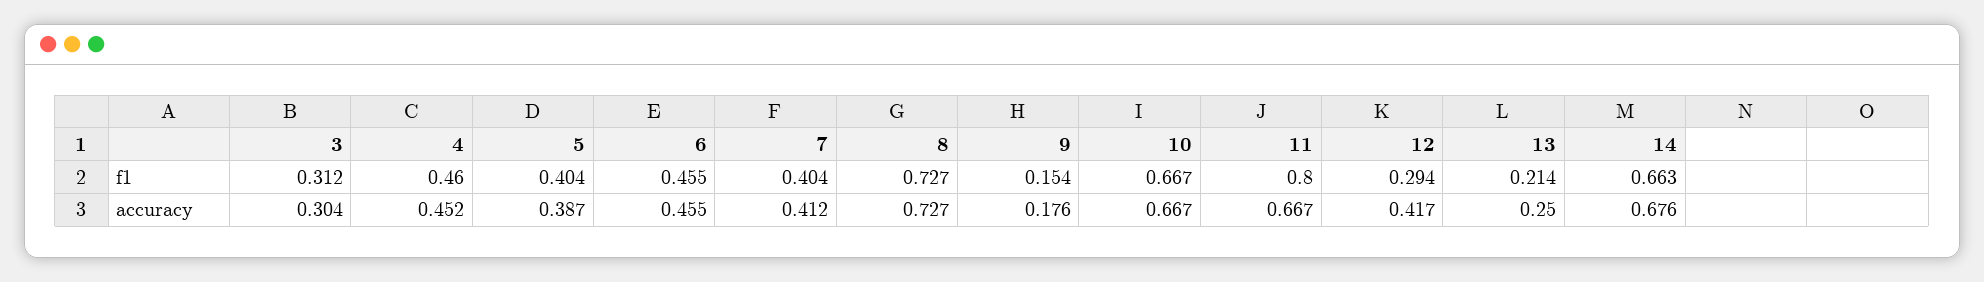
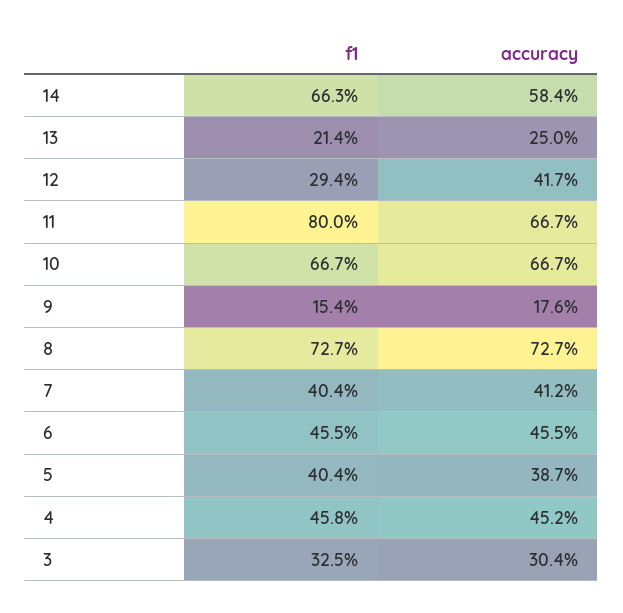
  {
    "3": {
-     "f1": 0.312,
+     "f1": 0.325,
      "accuracy": 0.304
    },
    "4": {
-     "f1": 0.46,
+     "f1": 0.458,
      "accuracy": 0.452
    },
    "5": {
      "f1": 0.404,
      "accuracy": 0.387
    },
    "6": {
      "f1": 0.455,
      "accuracy": 0.455
    },
    "7": {
      "f1": 0.404,
      "accuracy": 0.412
    },
    "8": {
      "f1": 0.727,
      "accuracy": 0.727
    },
    "9": {
      "f1": 0.154,
      "accuracy": 0.176
    },
    "10": {
      "f1": 0.667,
      "accuracy": 0.667
    },
    "11": {
      "f1": 0.8,
      "accuracy": 0.667
    },
    "12": {
      "f1": 0.294,
      "accuracy": 0.417
    },
    "13": {
      "f1": 0.214,
      "accuracy": 0.25
    },
    "14": {
      "f1": 0.663,
-     "accuracy": 0.676
+     "accuracy": 0.584
    }
  }

